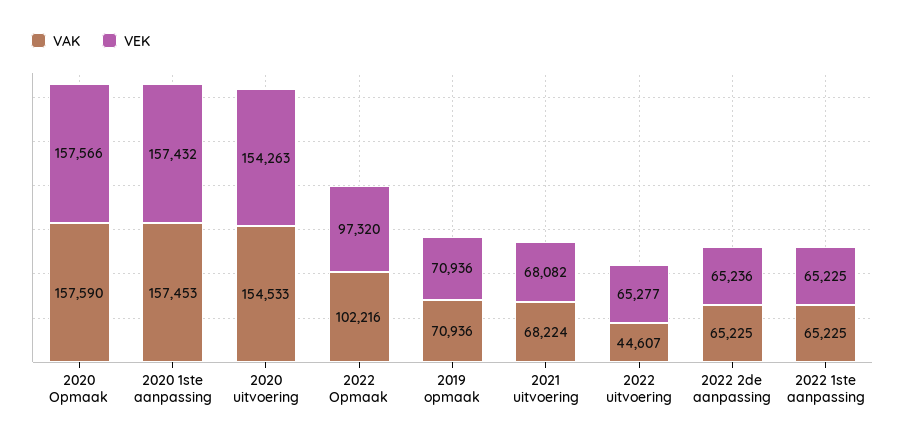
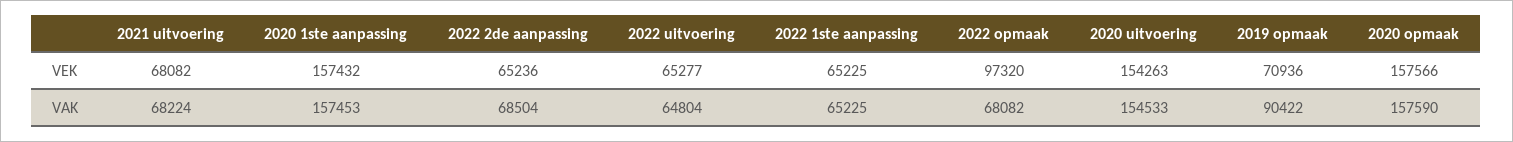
  {
    "VAK": {
      "2020 Opmaak": 157590,
      "2020 1ste aanpassing": 157453,
      "2020 uitvoering": 154533,
-     "2022 Opmaak": 102216,
+     "2022 Opmaak": 68082,
-     "2019 opmaak": 70936,
+     "2019 opmaak": 90422,
      "2021 uitvoering": 68224,
-     "2022 uitvoering": 44607,
+     "2022 uitvoering": 64804,
-     "2022 2de aanpassing": 65225,
+     "2022 2de aanpassing": 68504,
      "2022 1ste aanpassing": 65225
    },
    "VEK": {
      "2020 Opmaak": 157566,
      "2020 1ste aanpassing": 157432,
      "2020 uitvoering": 154263,
      "2022 Opmaak": 97320,
      "2019 opmaak": 70936,
      "2021 uitvoering": 68082,
      "2022 uitvoering": 65277,
      "2022 2de aanpassing": 65236,
      "2022 1ste aanpassing": 65225
    }
  }

